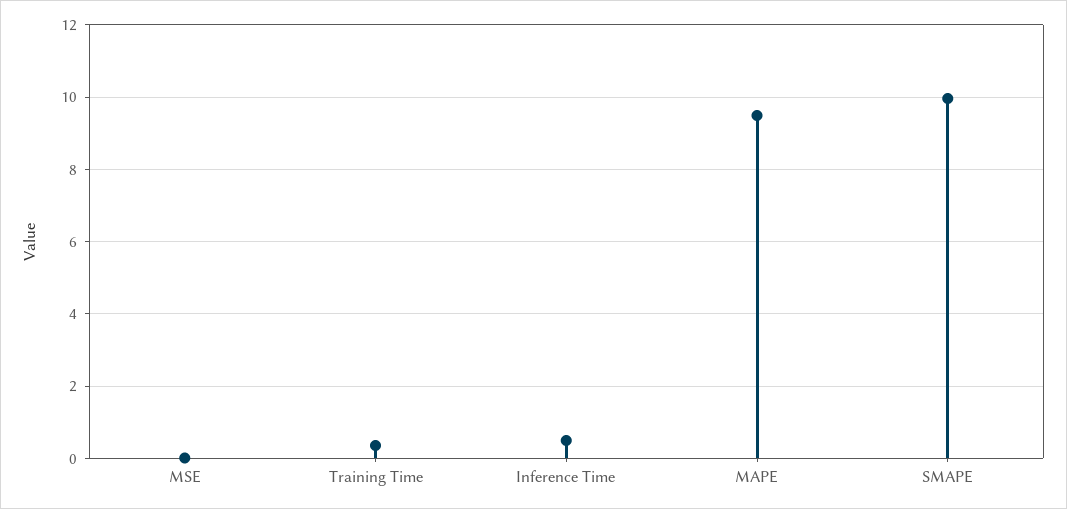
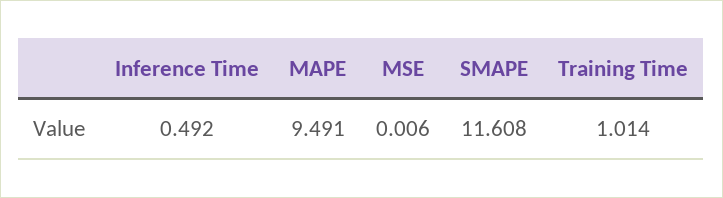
  {
    "MSE": 0.006,
-   "Training Time": 0.4,
+   "Training Time": 1.014,
    "Inference Time": 0.492,
    "MAPE": 9.491,
-   "SMAPE": 10
+   "SMAPE": 11.608
  }

